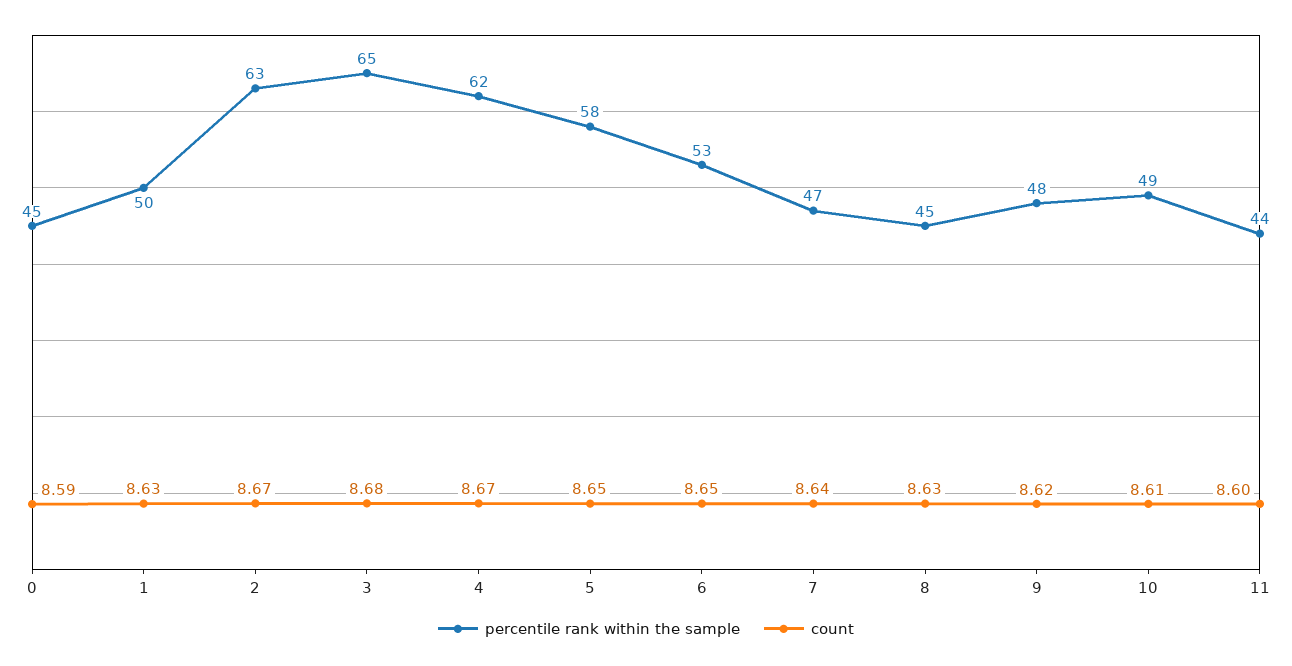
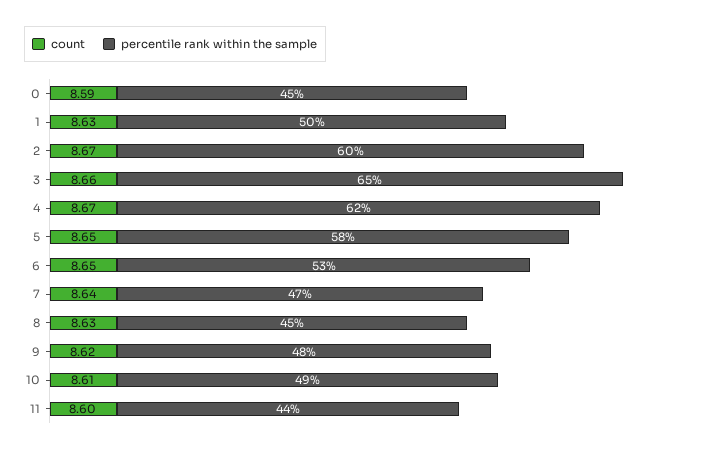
  {
    "percentile rank within the sample": {
      "0": 45,
      "1": 50,
-     "2": 63,
+     "2": 60,
      "3": 65,
      "4": 62,
      "5": 58,
      "6": 53,
      "7": 47,
      "8": 45,
      "9": 48,
      "10": 49,
      "11": 44
    },
    "count": {
      "0": 8.59,
      "1": 8.63,
      "2": 8.67,
-     "3": 8.68,
+     "3": 8.66,
      "4": 8.67,
      "5": 8.65,
      "6": 8.65,
      "7": 8.64,
      "8": 8.63,
      "9": 8.62,
      "10": 8.61,
      "11": 8.6
    }
  }

